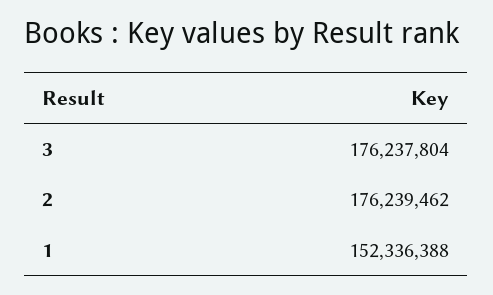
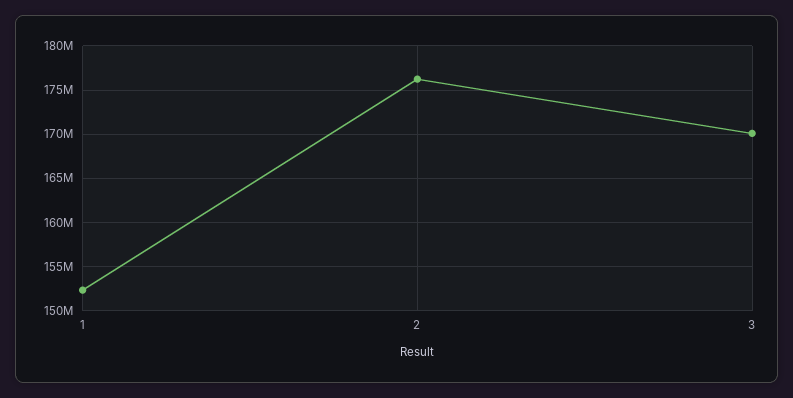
  {
-   "3": 176237804,
+   "3": 170000000,
    "2": 176239462,
    "1": 152336388
  }

